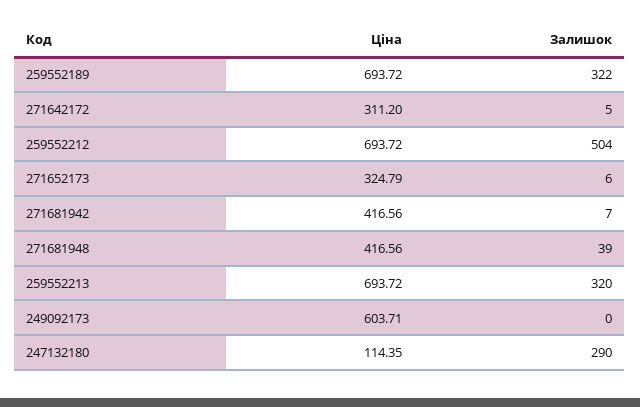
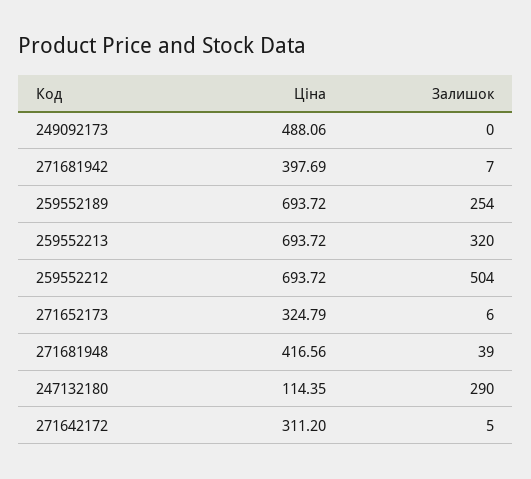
  {
    "Ціна": {
      "259552189": 693.72,
      "271642172": 311.2,
      "259552212": 693.72,
      "271652173": 324.79,
-     "271681942": 416.56,
+     "271681942": 397.69,
      "271681948": 416.56,
      "259552213": 693.72,
-     "249092173": 603.71,
+     "249092173": 488.06,
      "247132180": 114.35
    },
    "Залишок": {
-     "259552189": 322,
+     "259552189": 254,
      "271642172": 5,
      "259552212": 504,
      "271652173": 6,
      "271681942": 7,
      "271681948": 39,
      "259552213": 320,
      "249092173": 0,
      "247132180": 290
    }
  }

